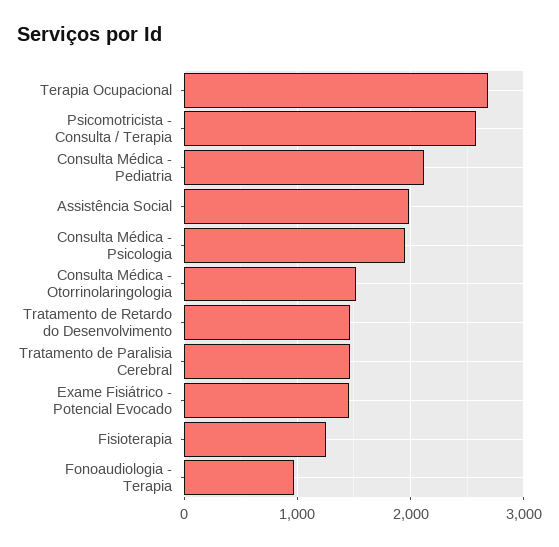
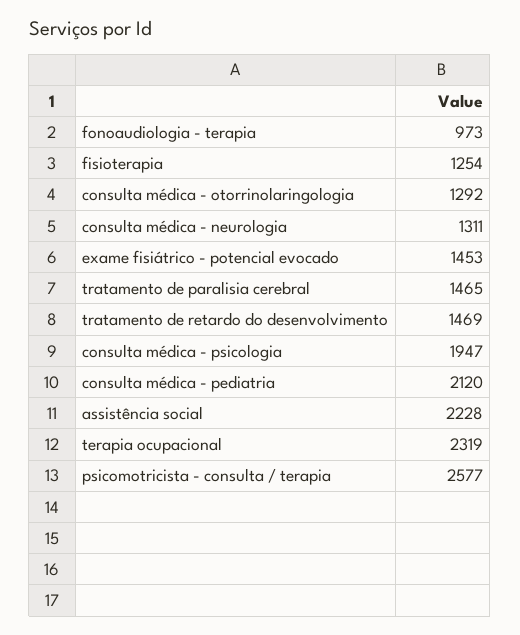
  {
-   "Terapia Ocupacional": 2700,
+   "Terapia Ocupacional": 2319,
    "Psicomotricista - Consulta / Terapia": 2577,
    "Consulta Médica - Pediatria": 2120,
-   "Assistência Social": 2000,
+   "Assistência Social": 2228,
    "Consulta Médica - Psicologia": 1947,
-   "Consulta Médica - Otorrinolaringologia": 1500,
+   "Consulta Médica - Otorrinolaringologia": 1292,
    "Tratamento de Retardo do Desenvolvimento": 1469,
    "Tratamento de Paralisia Cerebral": 1465,
    "Exame Fisiátrico - Potencial Evocado": 1453,
    "Fisioterapia": 1254,
-   "Fonoaudiologia - Terapia": 973
+   "Fonoaudiologia - Terapia": 973,
+   "consulta médica - neurologia": 1311
  }

